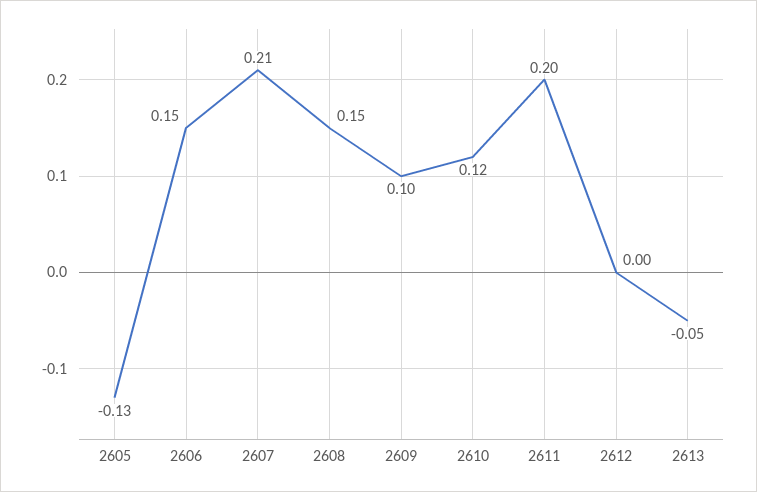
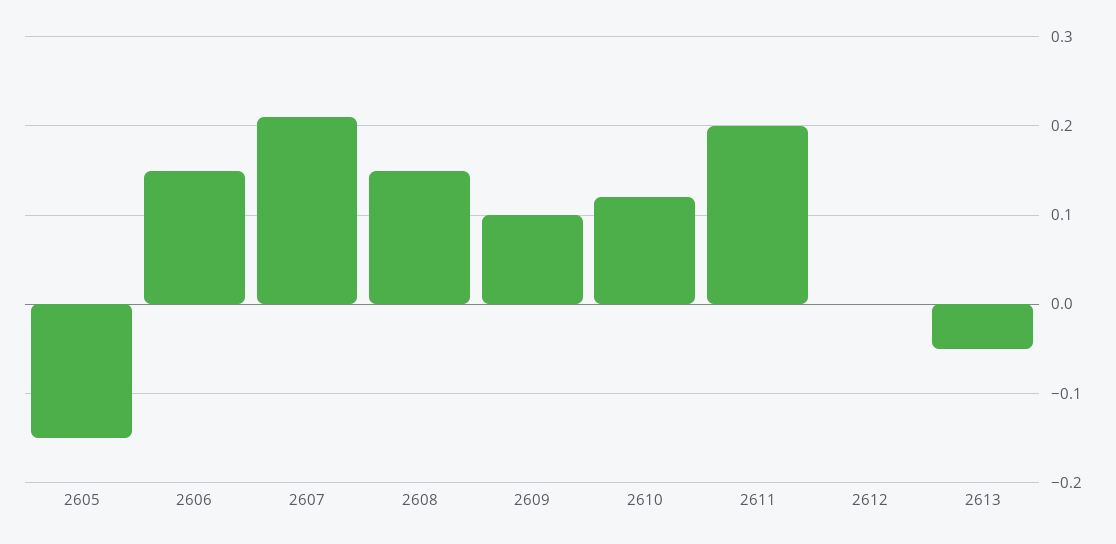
  {
-   "2605": -0.13,
+   "2605": -0.15,
    "2606": 0.15,
    "2607": 0.21,
    "2608": 0.15,
    "2609": 0.1,
    "2610": 0.12,
    "2611": 0.2,
    "2612": 0,
    "2613": -0.05
  }

